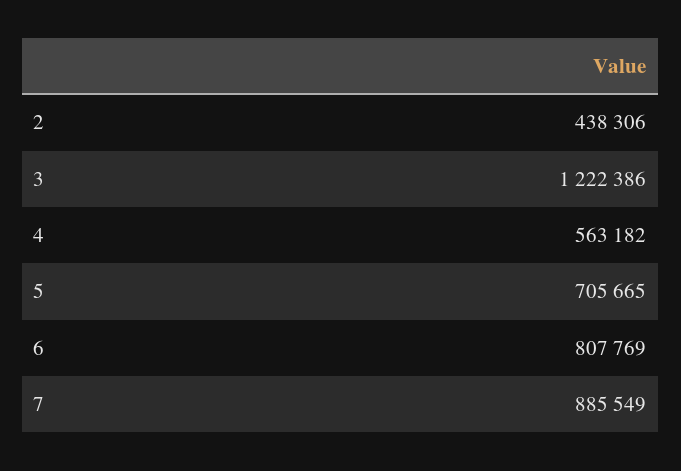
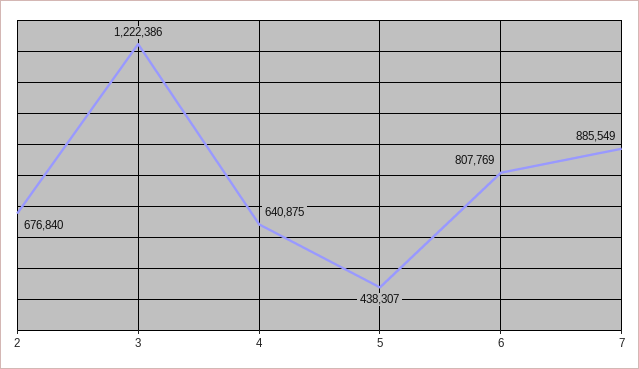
  {
-   "2": 438306,
+   "2": 676840,
    "3": 1222386,
-   "4": 563182,
+   "4": 640875,
-   "5": 705665,
+   "5": 438307,
    "6": 807769,
    "7": 885549
  }

